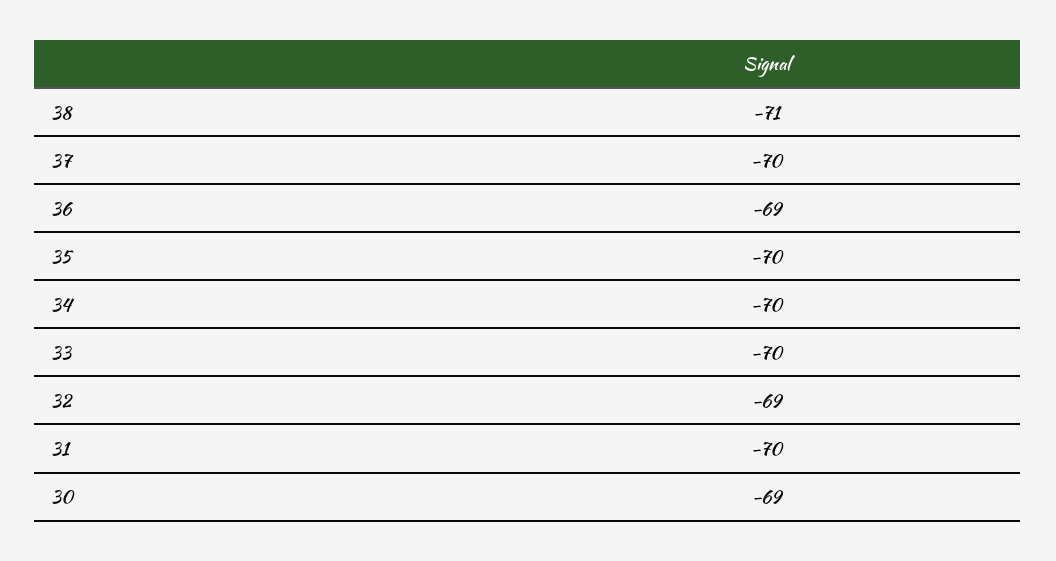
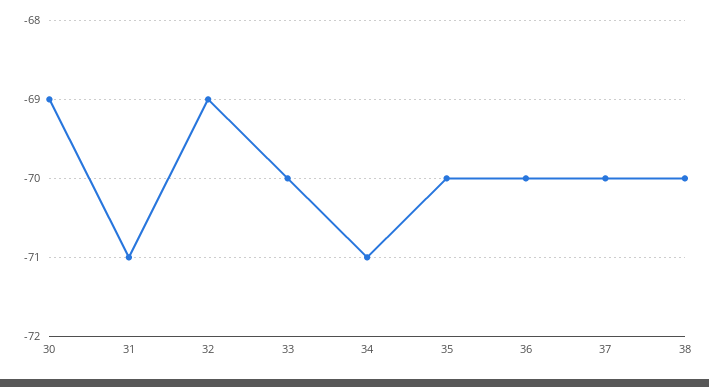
  {
-   "38": -71,
+   "38": -70,
    "37": -70,
-   "36": -69,
+   "36": -70,
    "35": -70,
-   "34": -70,
+   "34": -71,
    "33": -70,
    "32": -69,
-   "31": -70,
+   "31": -71,
    "30": -69
  }

